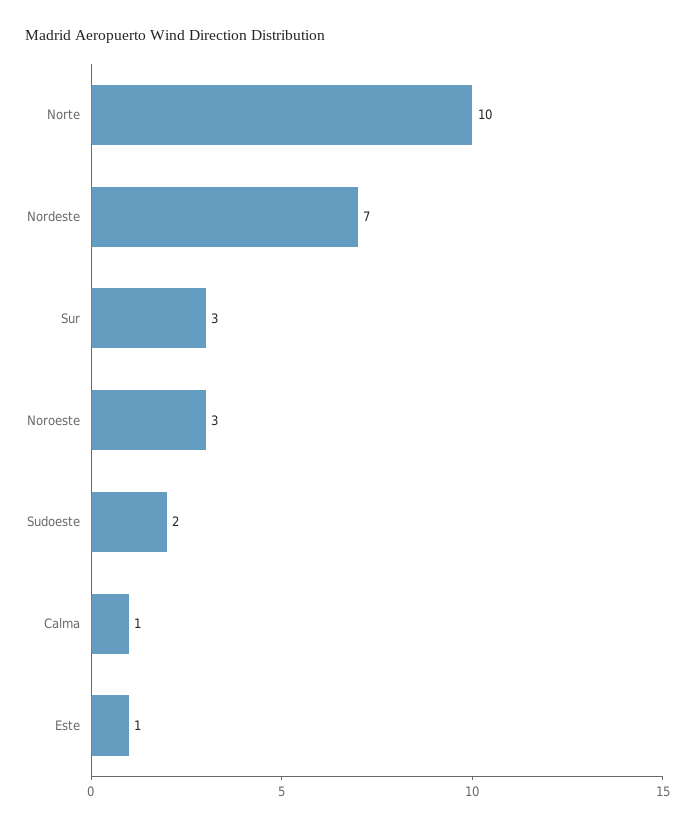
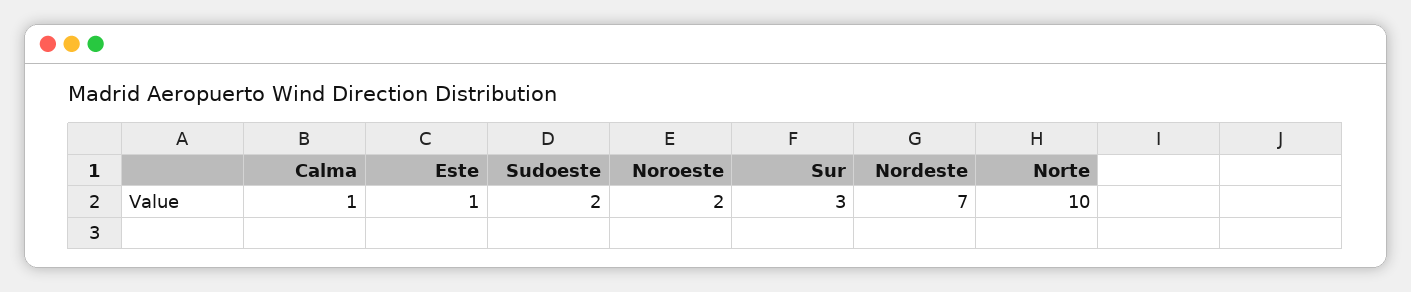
  {
    "Norte": 10,
    "Nordeste": 7,
    "Sur": 3,
-   "Noroeste": 3,
+   "Noroeste": 2,
    "Sudoeste": 2,
    "Calma": 1,
    "Este": 1
  }

